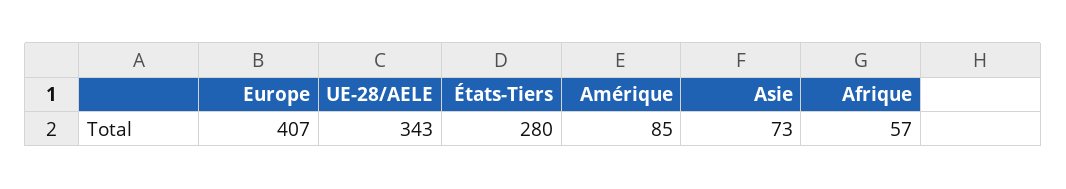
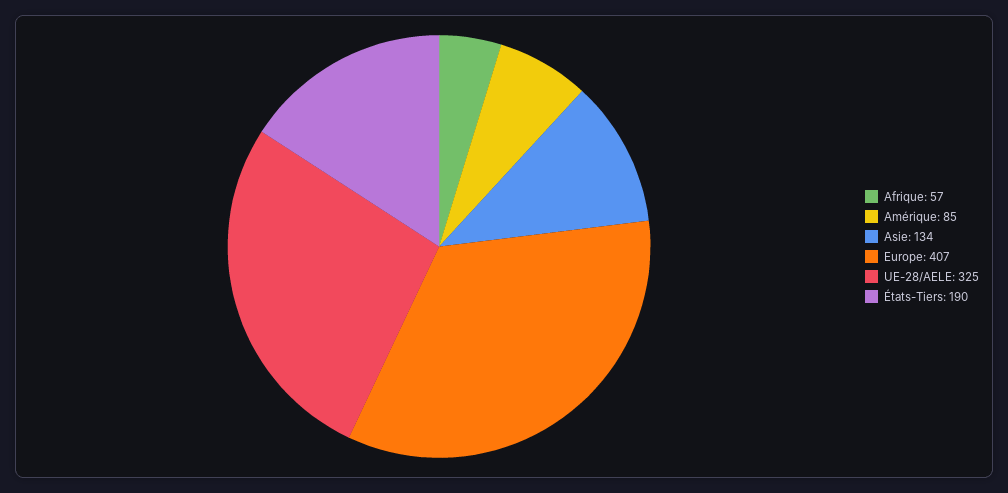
  {
    "Europe": 407,
-   "UE-28/AELE": 343,
+   "UE-28/AELE": 325,
-   "États-Tiers": 280,
+   "États-Tiers": 190,
    "Amérique": 85,
-   "Asie": 73,
+   "Asie": 134,
    "Afrique": 57
  }

